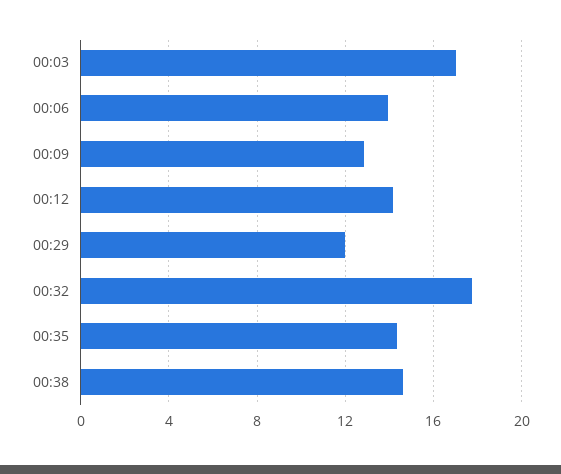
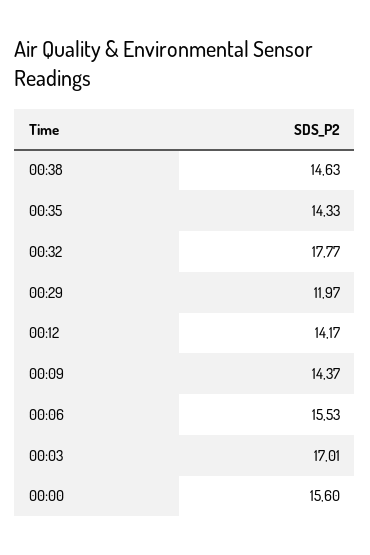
  {
    "00:03": 17.01,
-   "00:06": 14,
+   "00:06": 15.53,
-   "00:09": 13,
+   "00:09": 14.37,
    "00:12": 14.17,
    "00:29": 11.97,
    "00:32": 17.77,
    "00:35": 14.33,
-   "00:38": 14.63
+   "00:38": 14.63,
+   "00:00": 15.6
  }

